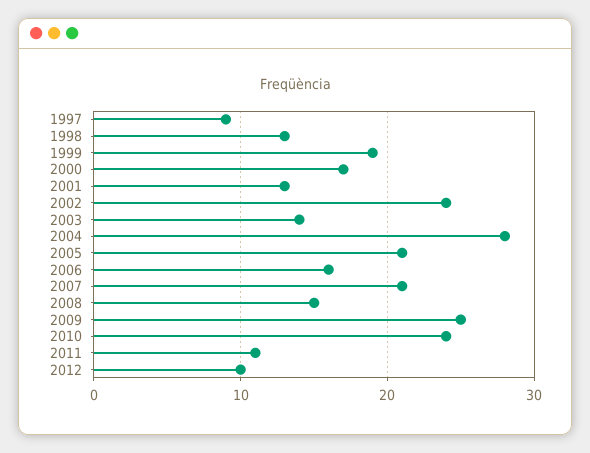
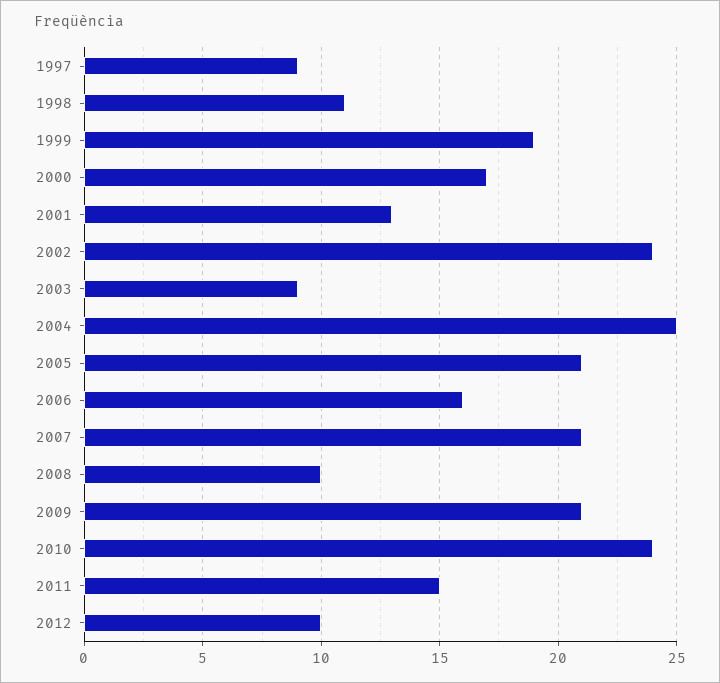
  {
    "1997": 9,
-   "1998": 13,
+   "1998": 11,
    "1999": 19,
    "2000": 17,
    "2001": 13,
    "2002": 24,
-   "2003": 14,
+   "2003": 9,
-   "2004": 28,
+   "2004": 25,
    "2005": 21,
    "2006": 16,
    "2007": 21,
-   "2008": 15,
+   "2008": 10,
-   "2009": 25,
+   "2009": 21,
    "2010": 24,
-   "2011": 11,
+   "2011": 15,
    "2012": 10
  }

